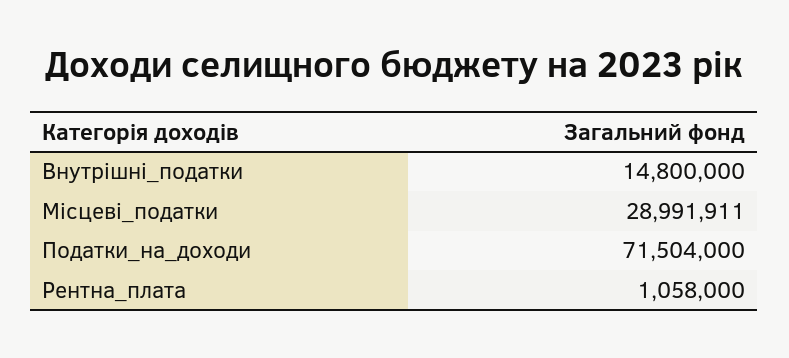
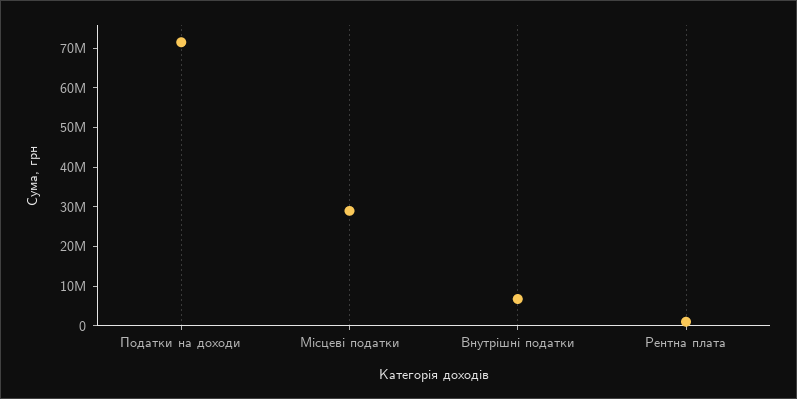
  {
-   "Внутрішні_податки": 14800000,
+   "Внутрішні_податки": 7500000,
    "Місцеві_податки": 28991911,
    "Податки_на_доходи": 71504000,
    "Рентна_плата": 1058000
  }

